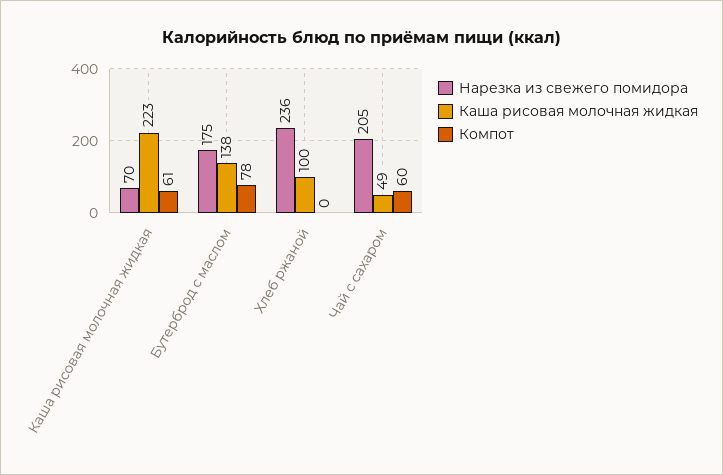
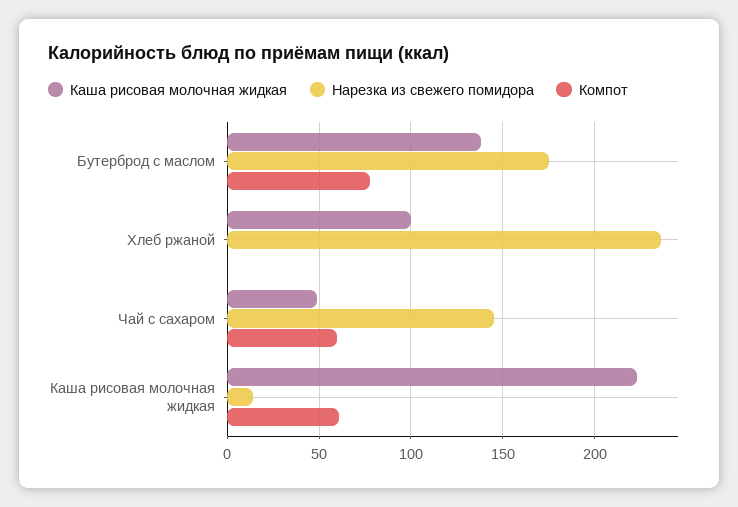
  {
    "Нарезка из свежего помидора": {
-     "Каша рисовая молочная жидкая": 70,
+     "Каша рисовая молочная жидкая": 15,
      "Бутерброд с маслом": 175,
      "Хлеб ржаной": 236,
-     "Чай с сахаром": 205
+     "Чай с сахаром": 145
    },
    "Каша рисовая молочная жидкая": {
      "Каша рисовая молочная жидкая": 223,
      "Бутерброд с маслом": 138,
      "Хлеб ржаной": 100,
      "Чай с сахаром": 49
    },
    "Компот": {
      "Каша рисовая молочная жидкая": 61,
      "Бутерброд с маслом": 78,
      "Хлеб ржаной": 0,
      "Чай с сахаром": 60
    }
  }

